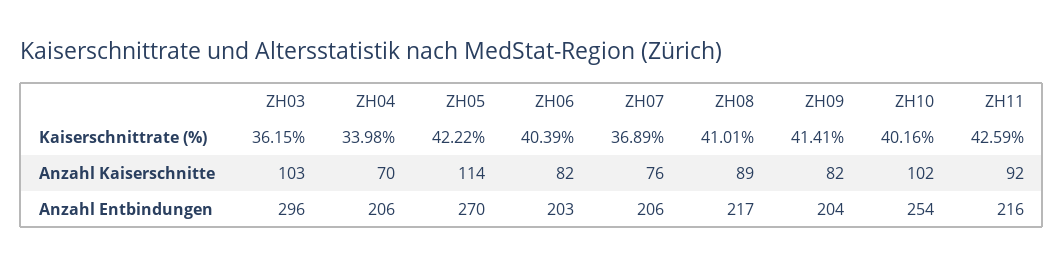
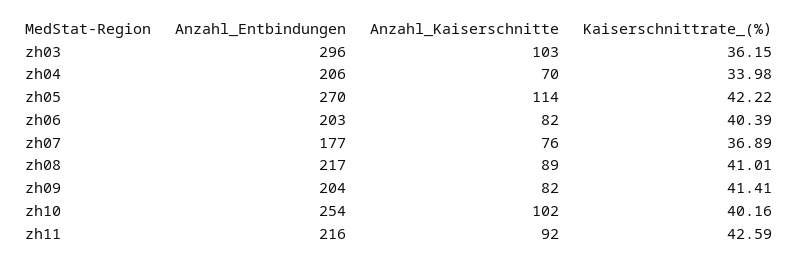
  {
    "ZH03": {
      "Kaiserschnittrate (%)": 36.15,
      "Anzahl Kaiserschnitte": 103,
      "Anzahl Entbindungen": 296
    },
    "ZH04": {
      "Kaiserschnittrate (%)": 33.98,
      "Anzahl Kaiserschnitte": 70,
      "Anzahl Entbindungen": 206
    },
    "ZH05": {
      "Kaiserschnittrate (%)": 42.22,
      "Anzahl Kaiserschnitte": 114,
      "Anzahl Entbindungen": 270
    },
    "ZH06": {
      "Kaiserschnittrate (%)": 40.39,
      "Anzahl Kaiserschnitte": 82,
      "Anzahl Entbindungen": 203
    },
    "ZH07": {
      "Kaiserschnittrate (%)": 36.89,
      "Anzahl Kaiserschnitte": 76,
-     "Anzahl Entbindungen": 206
+     "Anzahl Entbindungen": 177
    },
    "ZH08": {
      "Kaiserschnittrate (%)": 41.01,
      "Anzahl Kaiserschnitte": 89,
      "Anzahl Entbindungen": 217
    },
    "ZH09": {
      "Kaiserschnittrate (%)": 41.41,
      "Anzahl Kaiserschnitte": 82,
      "Anzahl Entbindungen": 204
    },
    "ZH10": {
      "Kaiserschnittrate (%)": 40.16,
      "Anzahl Kaiserschnitte": 102,
      "Anzahl Entbindungen": 254
    },
    "ZH11": {
      "Kaiserschnittrate (%)": 42.59,
      "Anzahl Kaiserschnitte": 92,
      "Anzahl Entbindungen": 216
    }
  }

